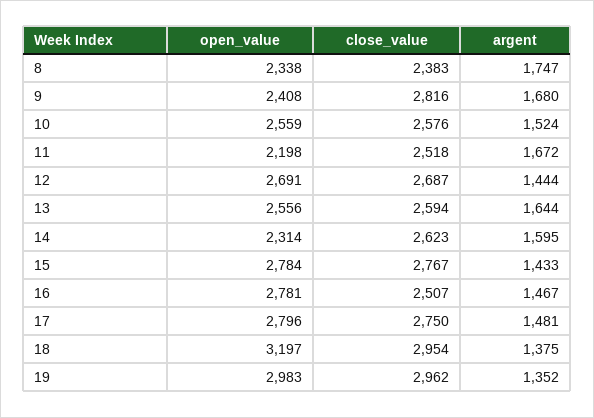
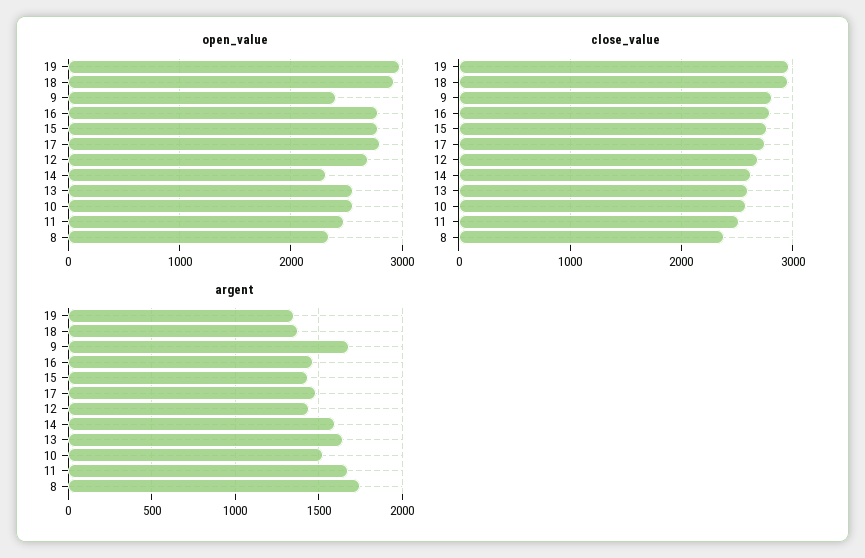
  {
    "open_value": {
      "8": 2338,
      "9": 2408,
      "10": 2559,
-     "11": 2198,
+     "11": 2500,
      "12": 2691,
      "13": 2556,
      "14": 2314,
      "15": 2784,
      "16": 2781,
      "17": 2796,
-     "18": 3197,
+     "18": 2900,
      "19": 2983
    },
    "close_value": {
      "8": 2383,
      "9": 2816,
      "10": 2576,
      "11": 2518,
      "12": 2687,
      "13": 2594,
      "14": 2623,
      "15": 2767,
-     "16": 2507,
+     "16": 2800,
      "17": 2750,
      "18": 2954,
      "19": 2962
    },
    "argent": {
      "8": 1747,
      "9": 1680,
      "10": 1524,
      "11": 1672,
      "12": 1444,
      "13": 1644,
      "14": 1595,
      "15": 1433,
      "16": 1467,
      "17": 1481,
      "18": 1375,
      "19": 1352
    }
  }

